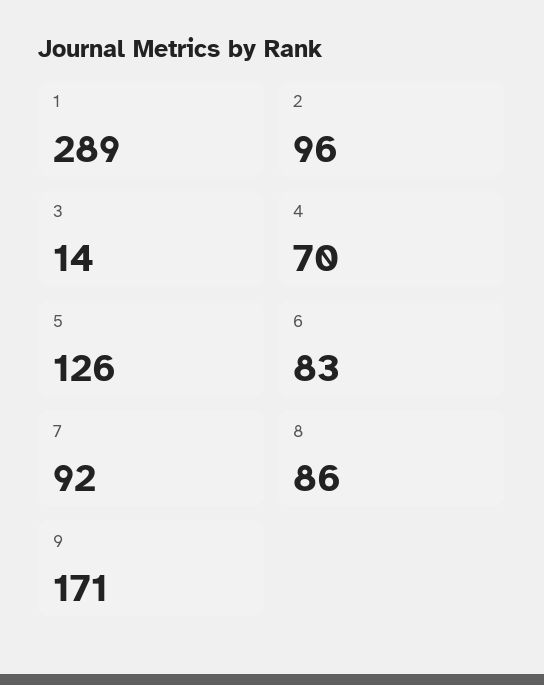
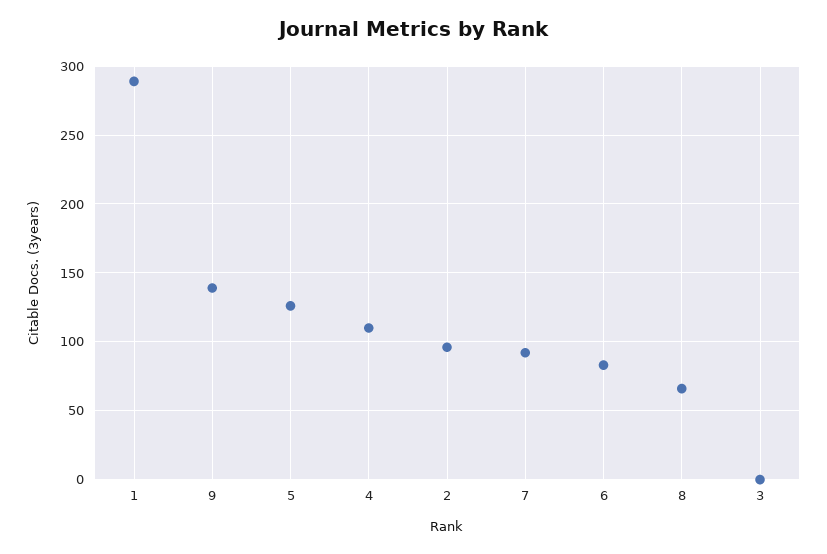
  {
    "1": 289,
    "2": 96,
-   "3": 14,
+   "3": 0,
-   "4": 70,
+   "4": 110,
    "5": 126,
    "6": 83,
    "7": 92,
-   "8": 86,
+   "8": 65,
-   "9": 171
+   "9": 140
  }

